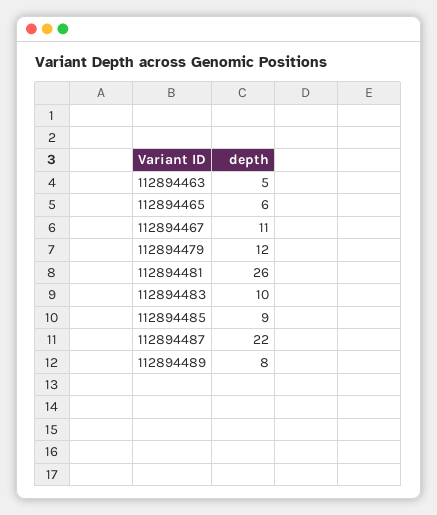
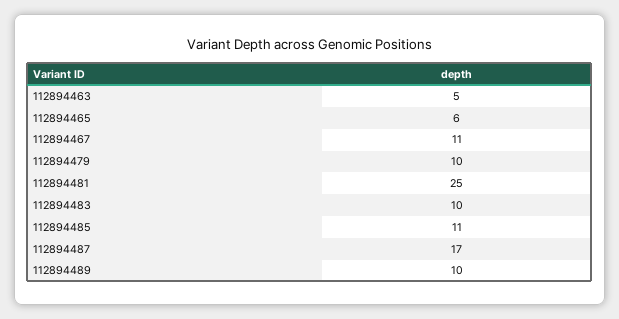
  {
    "112894463": 5,
    "112894465": 6,
    "112894467": 11,
-   "112894479": 12,
+   "112894479": 10,
-   "112894481": 26,
+   "112894481": 25,
    "112894483": 10,
-   "112894485": 9,
+   "112894485": 11,
-   "112894487": 22,
+   "112894487": 17,
-   "112894489": 8
+   "112894489": 10
  }

